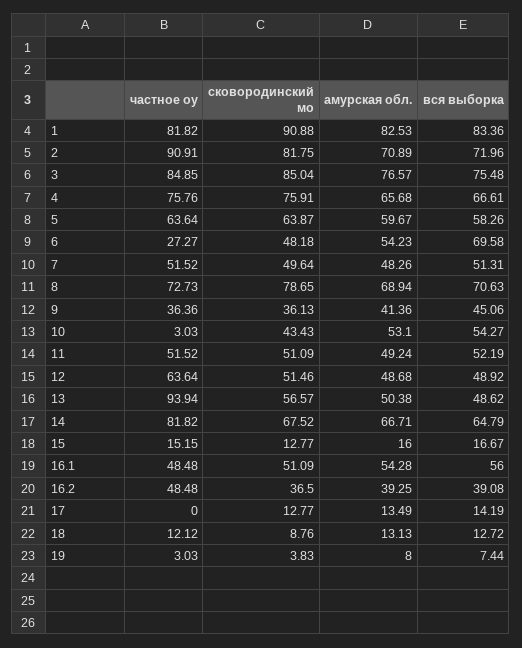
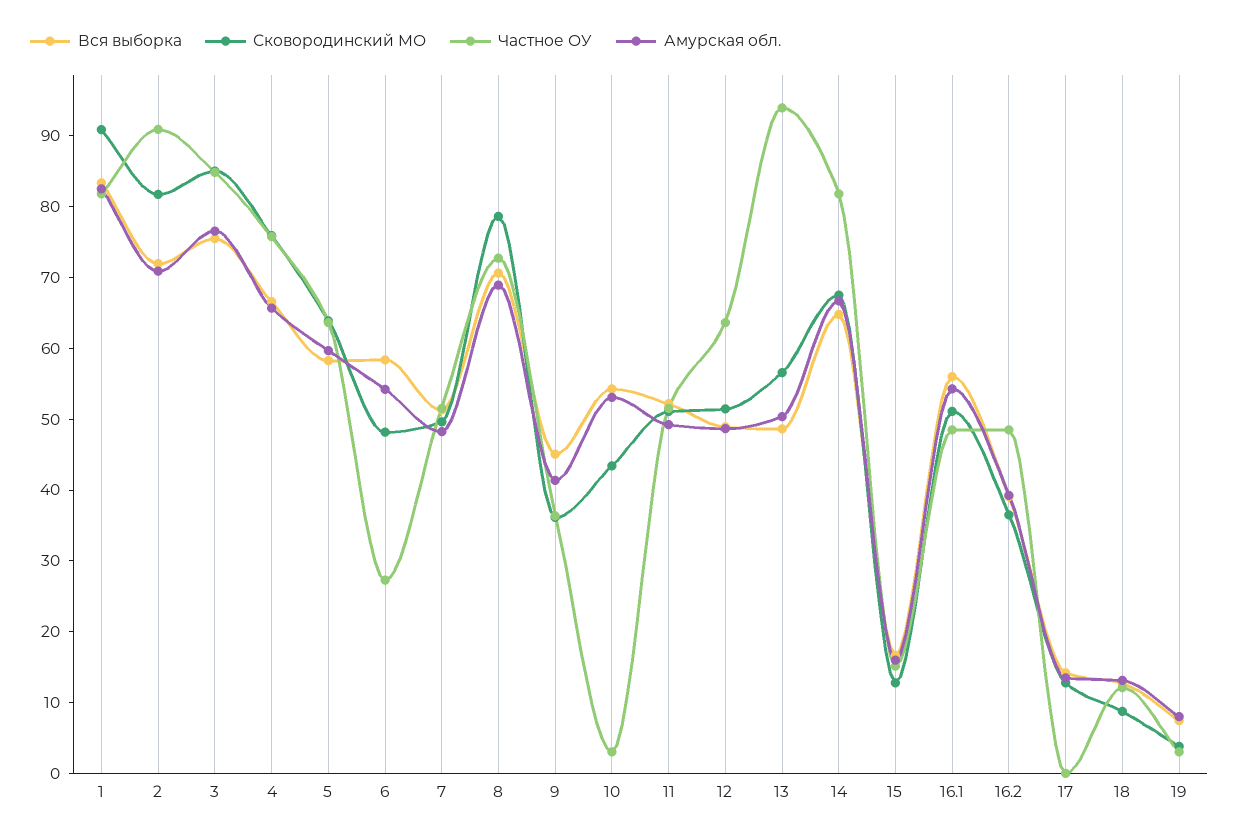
  {
    "частное оу": {
      "1": 81.82,
      "2": 90.91,
      "3": 84.85,
      "4": 75.76,
      "5": 63.64,
      "6": 27.27,
      "7": 51.52,
      "8": 72.73,
      "9": 36.36,
      "10": 3.03,
      "11": 51.52,
      "12": 63.64,
      "13": 93.94,
      "14": 81.82,
      "15": 15.15,
      "16.1": 48.48,
      "16.2": 48.48,
      "17": 0,
      "18": 12.12,
      "19": 3.03
    },
    "сковородинский мо": {
      "1": 90.88,
      "2": 81.75,
      "3": 85.04,
      "4": 75.91,
      "5": 63.87,
      "6": 48.18,
      "7": 49.64,
      "8": 78.65,
      "9": 36.13,
      "10": 43.43,
      "11": 51.09,
      "12": 51.46,
      "13": 56.57,
      "14": 67.52,
      "15": 12.77,
      "16.1": 51.09,
      "16.2": 36.5,
      "17": 12.77,
      "18": 8.76,
      "19": 3.83
    },
    "амурская обл.": {
      "1": 82.53,
      "2": 70.89,
      "3": 76.57,
      "4": 65.68,
      "5": 59.67,
      "6": 54.23,
      "7": 48.26,
      "8": 68.94,
      "9": 41.36,
      "10": 53.1,
      "11": 49.24,
      "12": 48.68,
      "13": 50.38,
      "14": 66.71,
      "15": 16,
      "16.1": 54.28,
      "16.2": 39.25,
      "17": 13.49,
      "18": 13.13,
      "19": 8
    },
    "вся выборка": {
      "1": 83.36,
      "2": 71.96,
      "3": 75.48,
      "4": 66.61,
      "5": 58.26,
-     "6": 69.58,
+     "6": 58,
      "7": 51.31,
      "8": 70.63,
      "9": 45.06,
      "10": 54.27,
      "11": 52.19,
      "12": 48.92,
      "13": 48.62,
      "14": 64.79,
      "15": 16.67,
      "16.1": 56,
      "16.2": 39.08,
      "17": 14.19,
      "18": 12.72,
      "19": 7.44
    }
  }

